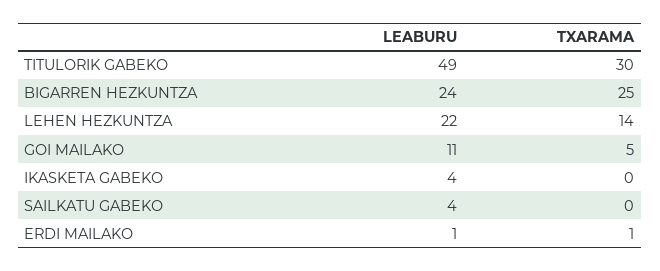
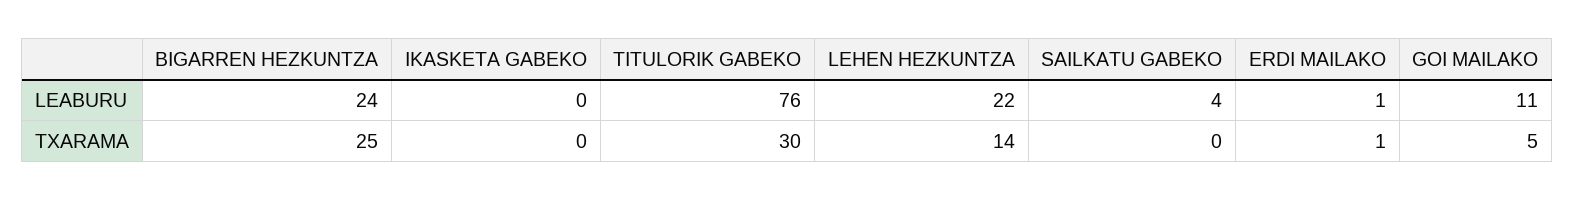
  {
    "LEABURU": {
-     "TITULORIK GABEKO": 49,
+     "TITULORIK GABEKO": 76,
      "BIGARREN HEZKUNTZA": 24,
      "LEHEN HEZKUNTZA": 22,
      "GOI MAILAKO": 11,
-     "IKASKETA GABEKO": 4,
+     "IKASKETA GABEKO": 0,
      "SAILKATU GABEKO": 4,
      "ERDI MAILAKO": 1
    },
    "TXARAMA": {
      "TITULORIK GABEKO": 30,
      "BIGARREN HEZKUNTZA": 25,
      "LEHEN HEZKUNTZA": 14,
      "GOI MAILAKO": 5,
      "IKASKETA GABEKO": 0,
      "SAILKATU GABEKO": 0,
      "ERDI MAILAKO": 1
    }
  }

